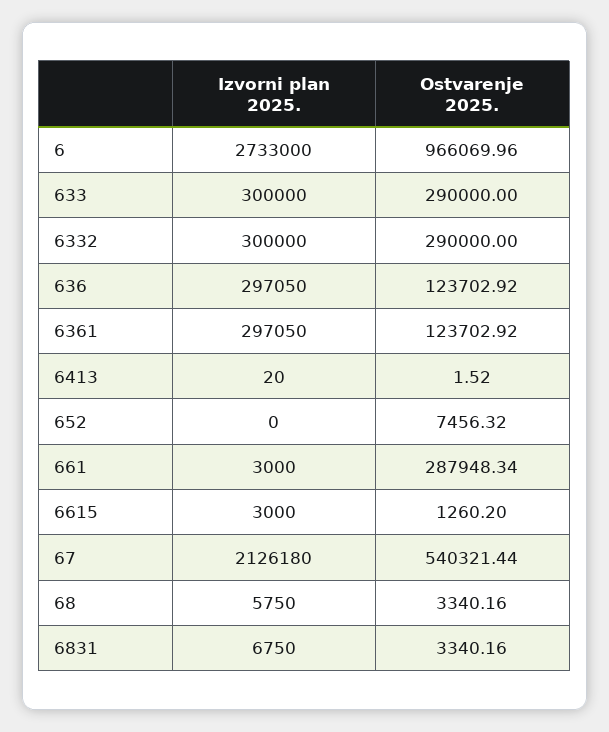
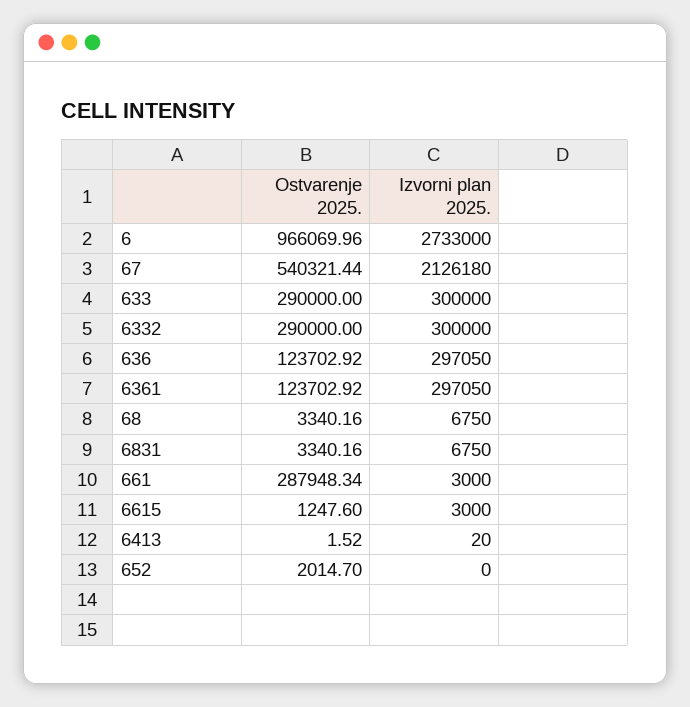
  {
    "Izvorni plan 2025.": {
      "6": 2733000,
      "633": 300000,
      "6332": 300000,
      "636": 297050,
      "6361": 297050,
      "6413": 20,
      "652": 0,
      "661": 3000,
      "6615": 3000,
      "67": 2126180,
-     "68": 5750,
+     "68": 6750,
      "6831": 6750
    },
    "Ostvarenje 2025.": {
      "6": 966069.96,
      "633": 290000,
      "6332": 290000,
      "636": 123702.92,
      "6361": 123702.92,
      "6413": 1.52,
-     "652": 7456.32,
+     "652": 2014.7,
      "661": 287948.34,
-     "6615": 1260.2,
+     "6615": 1247.6,
      "67": 540321.44,
      "68": 3340.16,
      "6831": 3340.16
    }
  }

